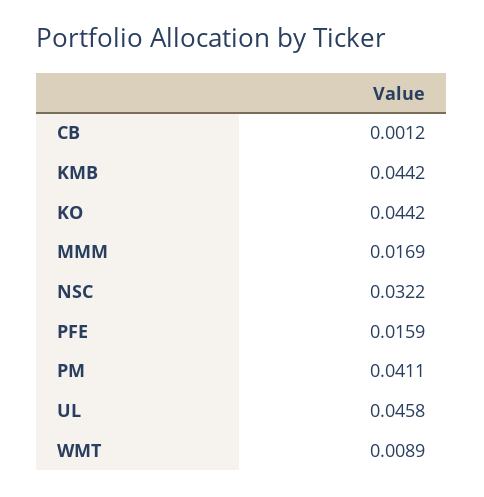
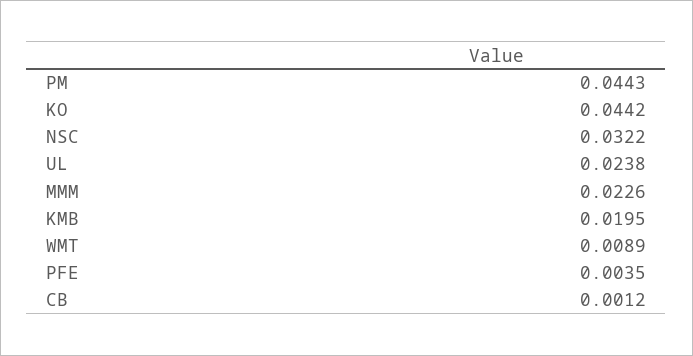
  {
    "CB": 0.0012,
-   "KMB": 0.0442,
+   "KMB": 0.0195,
    "KO": 0.0442,
-   "MMM": 0.0169,
+   "MMM": 0.0226,
    "NSC": 0.0322,
-   "PFE": 0.0159,
+   "PFE": 0.0035,
-   "PM": 0.0411,
+   "PM": 0.0443,
-   "UL": 0.0458,
+   "UL": 0.0238,
    "WMT": 0.0089
  }

